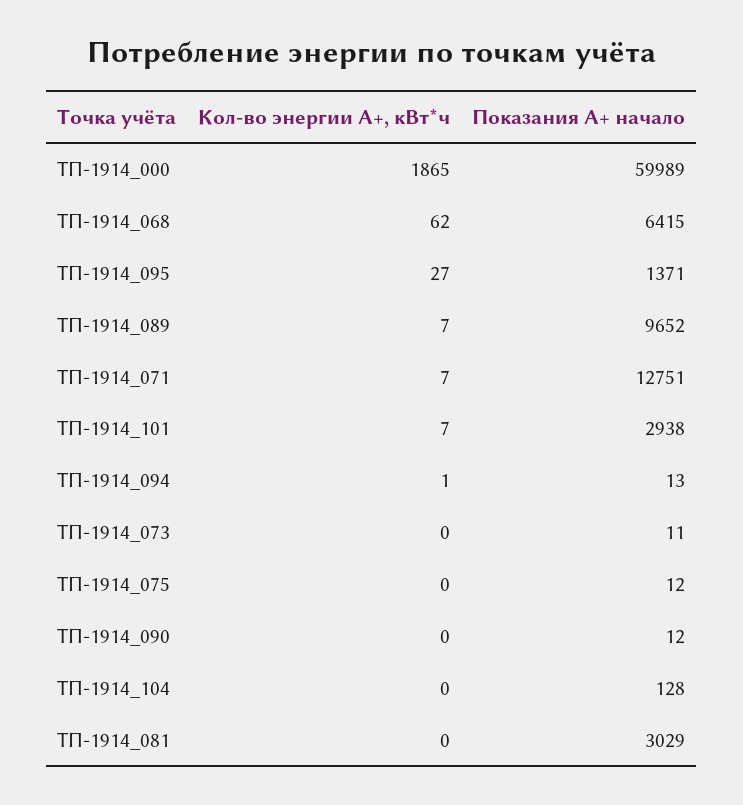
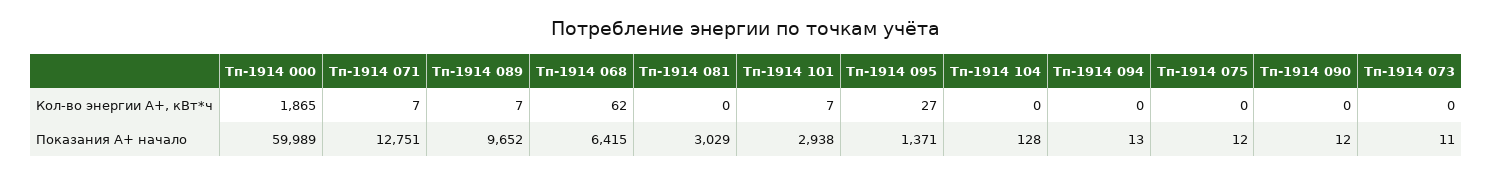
  {
    "Кол-во энергии А+, кВт*ч": {
      "ТП-1914_000": 1865,
      "ТП-1914_068": 62,
      "ТП-1914_095": 27,
      "ТП-1914_089": 7,
      "ТП-1914_071": 7,
      "ТП-1914_101": 7,
-     "ТП-1914_094": 1,
+     "ТП-1914_094": 0,
      "ТП-1914_073": 0,
      "ТП-1914_075": 0,
      "ТП-1914_090": 0,
      "ТП-1914_104": 0,
      "ТП-1914_081": 0
    },
    "Показания А+ начало": {
      "ТП-1914_000": 59989,
      "ТП-1914_068": 6415,
      "ТП-1914_095": 1371,
      "ТП-1914_089": 9652,
      "ТП-1914_071": 12751,
      "ТП-1914_101": 2938,
      "ТП-1914_094": 13,
      "ТП-1914_073": 11,
      "ТП-1914_075": 12,
      "ТП-1914_090": 12,
      "ТП-1914_104": 128,
      "ТП-1914_081": 3029
    }
  }

